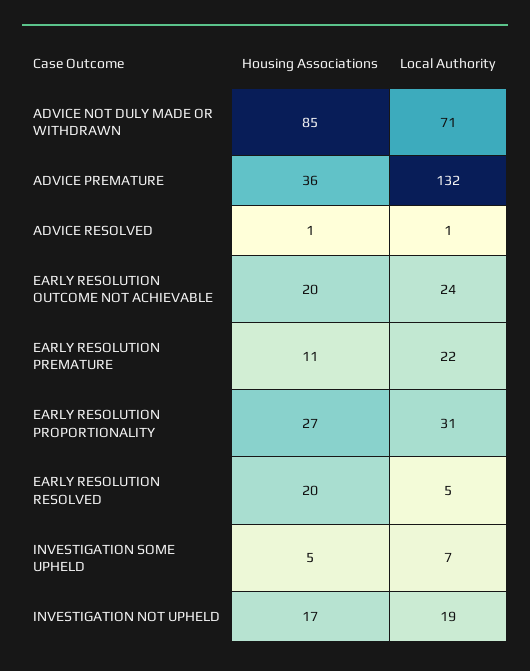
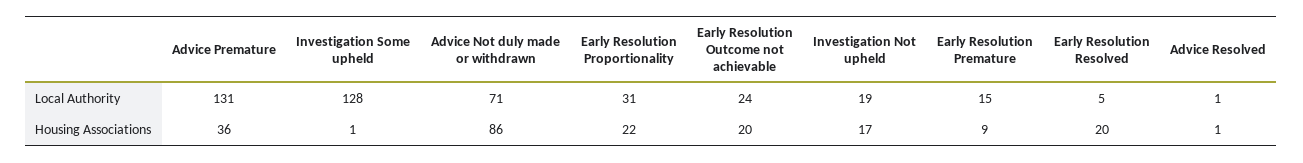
  {
    "Housing Associations": {
-     "ADVICE NOT DULY MADE OR WITHDRAWN": 85,
+     "ADVICE NOT DULY MADE OR WITHDRAWN": 86,
      "ADVICE PREMATURE": 36,
      "ADVICE RESOLVED": 1,
      "EARLY RESOLUTION OUTCOME NOT ACHIEVABLE": 20,
-     "EARLY RESOLUTION PREMATURE": 11,
+     "EARLY RESOLUTION PREMATURE": 9,
-     "EARLY RESOLUTION PROPORTIONALITY": 27,
+     "EARLY RESOLUTION PROPORTIONALITY": 22,
      "EARLY RESOLUTION RESOLVED": 20,
-     "INVESTIGATION SOME UPHELD": 5,
+     "INVESTIGATION SOME UPHELD": 1,
      "INVESTIGATION NOT UPHELD": 17
    },
    "Local Authority": {
      "ADVICE NOT DULY MADE OR WITHDRAWN": 71,
-     "ADVICE PREMATURE": 132,
+     "ADVICE PREMATURE": 131,
      "ADVICE RESOLVED": 1,
      "EARLY RESOLUTION OUTCOME NOT ACHIEVABLE": 24,
-     "EARLY RESOLUTION PREMATURE": 22,
+     "EARLY RESOLUTION PREMATURE": 15,
      "EARLY RESOLUTION PROPORTIONALITY": 31,
      "EARLY RESOLUTION RESOLVED": 5,
-     "INVESTIGATION SOME UPHELD": 7,
+     "INVESTIGATION SOME UPHELD": 128,
      "INVESTIGATION NOT UPHELD": 19
    }
  }

